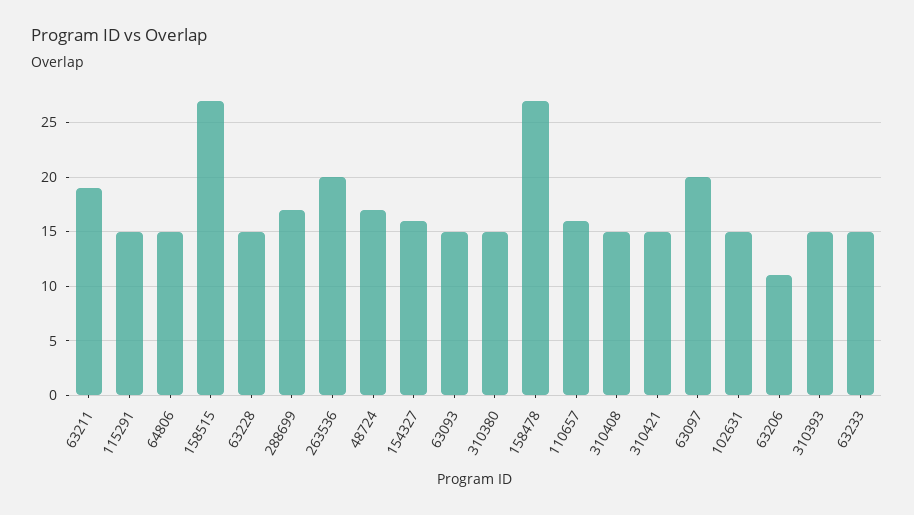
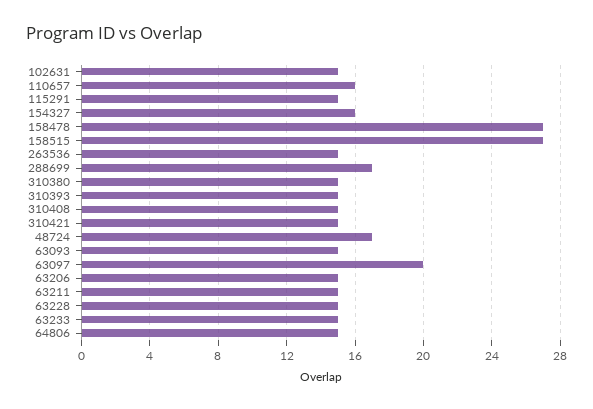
  {
-   "63211": 19,
+   "63211": 15,
    "115291": 15,
    "64806": 15,
    "158515": 27,
    "63228": 15,
    "288699": 17,
-   "263536": 20,
+   "263536": 15,
    "48724": 17,
    "154327": 16,
    "63093": 15,
    "310380": 15,
    "158478": 27,
    "110657": 16,
    "310408": 15,
    "310421": 15,
    "63097": 20,
    "102631": 15,
-   "63206": 11,
+   "63206": 15,
    "310393": 15,
    "63233": 15
  }

